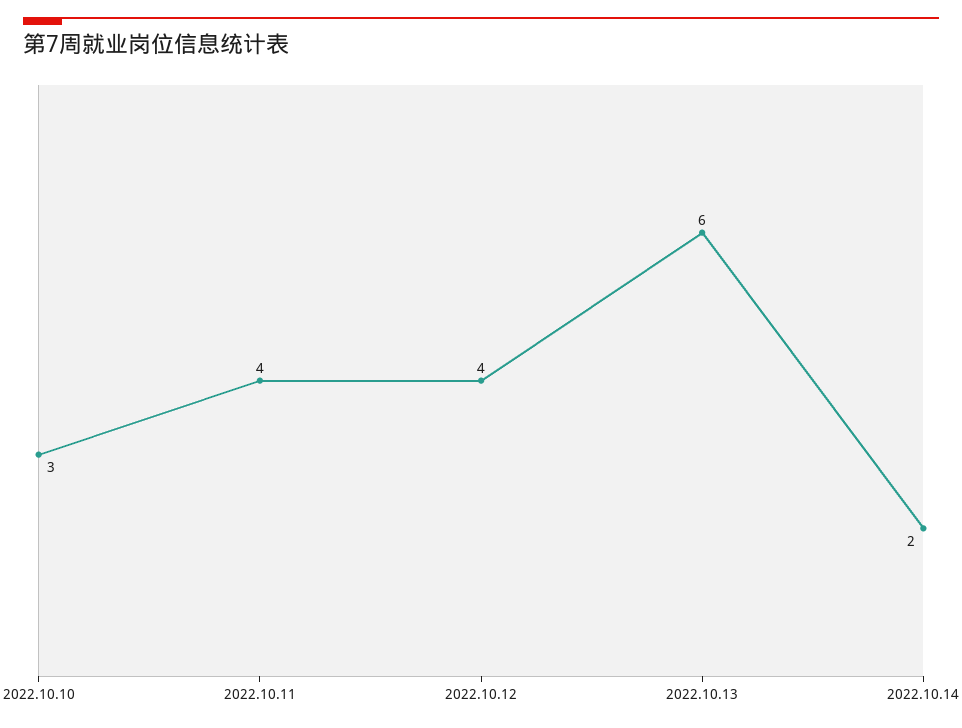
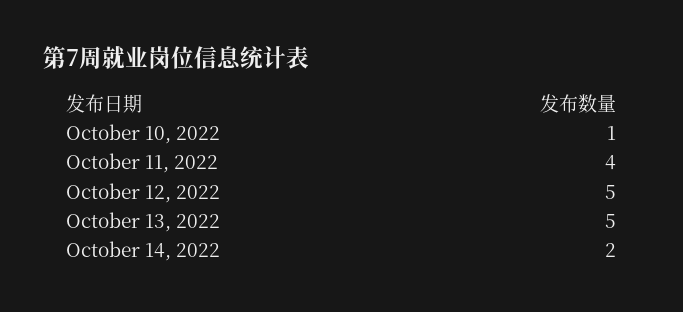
  {
-   "2022.10.10": 3,
+   "2022.10.10": 1,
    "2022.10.11": 4,
-   "2022.10.12": 4,
+   "2022.10.12": 5,
-   "2022.10.13": 6,
+   "2022.10.13": 5,
    "2022.10.14": 2
  }

